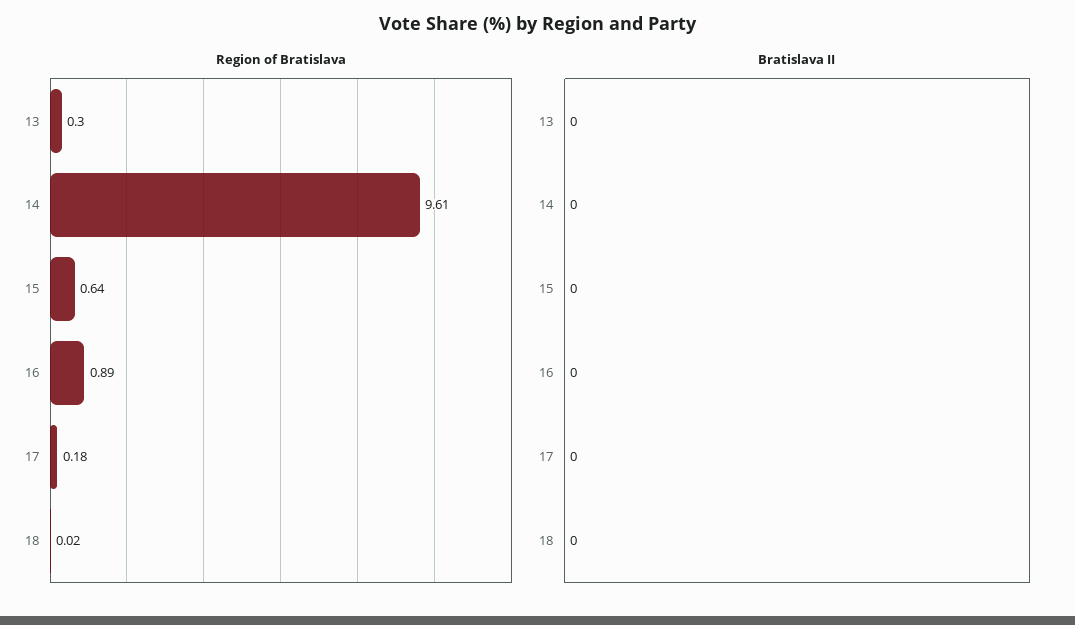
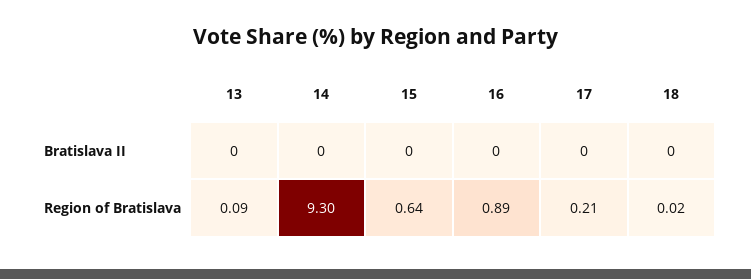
  {
    "Region of Bratislava": {
-     "13": 0.3,
+     "13": 0.09,
-     "14": 9.61,
+     "14": 9.3,
      "15": 0.64,
      "16": 0.89,
-     "17": 0.18,
+     "17": 0.21,
      "18": 0.02
    },
    "Bratislava II": {
      "13": 0,
      "14": 0,
      "15": 0,
      "16": 0,
      "17": 0,
      "18": 0
    }
  }

